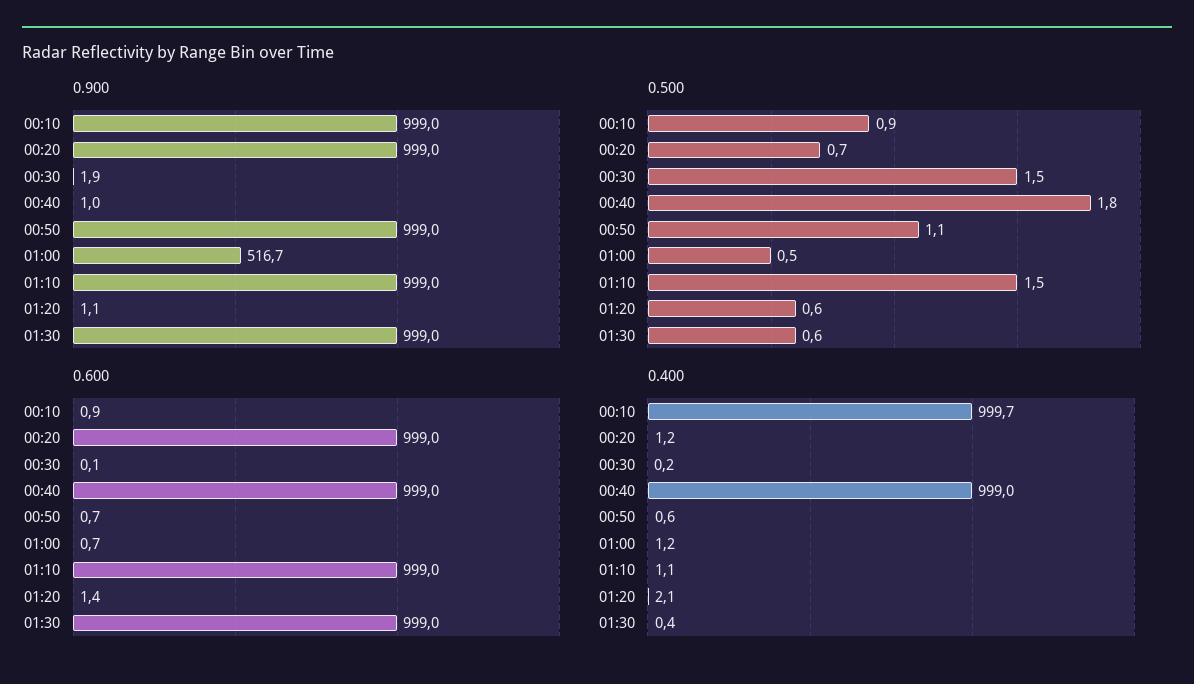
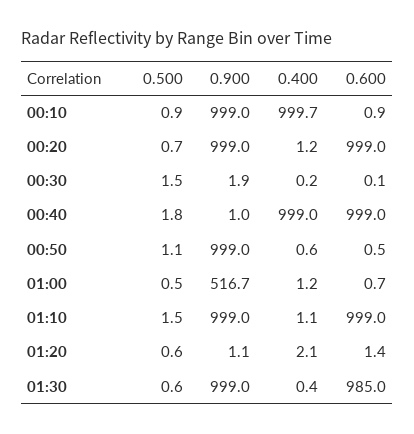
  {
    "0.900": {
      "00:10": 999,
      "00:20": 999,
      "00:30": 1.9,
      "00:40": 1,
      "00:50": 999,
      "01:00": 516.7,
      "01:10": 999,
      "01:20": 1.1,
      "01:30": 999
    },
    "0.500": {
      "00:10": 0.9,
      "00:20": 0.7,
      "00:30": 1.5,
      "00:40": 1.8,
      "00:50": 1.1,
      "01:00": 0.5,
      "01:10": 1.5,
      "01:20": 0.6,
      "01:30": 0.6
    },
    "0.600": {
      "00:10": 0.9,
      "00:20": 999,
      "00:30": 0.1,
      "00:40": 999,
-     "00:50": 0.7,
+     "00:50": 0.5,
      "01:00": 0.7,
      "01:10": 999,
      "01:20": 1.4,
-     "01:30": 999
+     "01:30": 985
    },
    "0.400": {
      "00:10": 999.7,
      "00:20": 1.2,
      "00:30": 0.2,
      "00:40": 999,
      "00:50": 0.6,
      "01:00": 1.2,
      "01:10": 1.1,
      "01:20": 2.1,
      "01:30": 0.4
    }
  }

